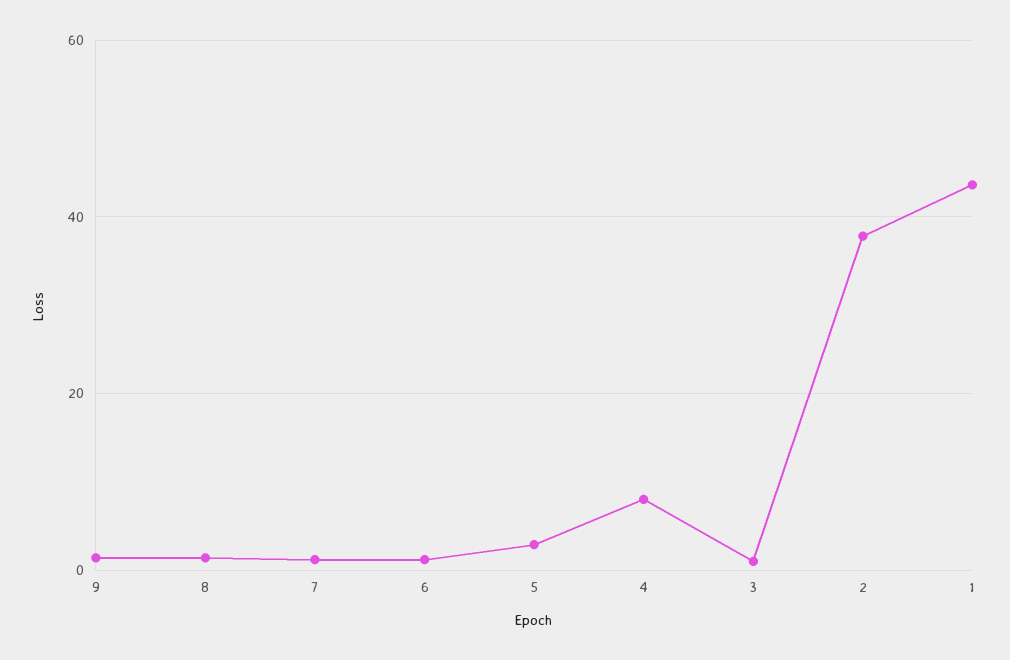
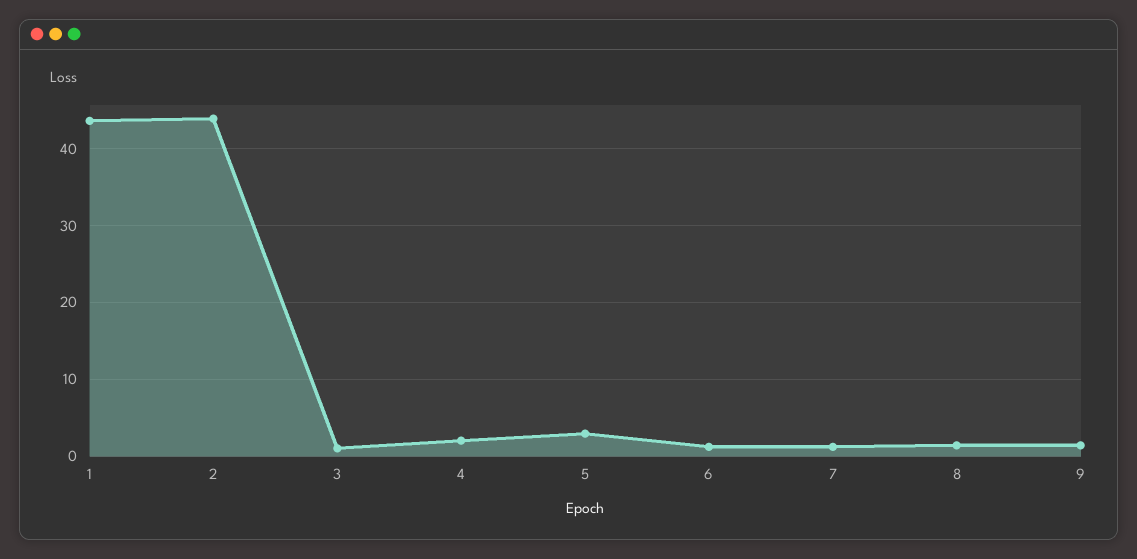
  {
    "9": 1,
    "8": 1,
    "7": 1,
    "6": 1,
    "5": 3,
-   "4": 8,
+   "4": 2,
    "3": 1,
-   "2": 38,
+   "2": 44,
    "1": 44
  }

